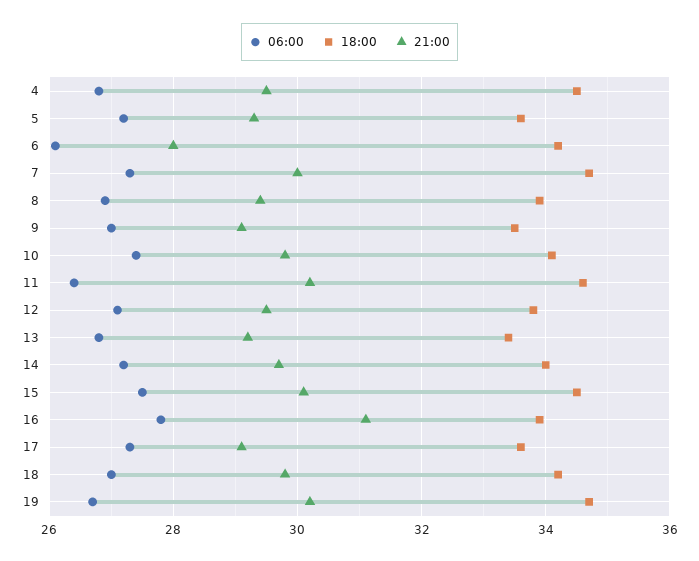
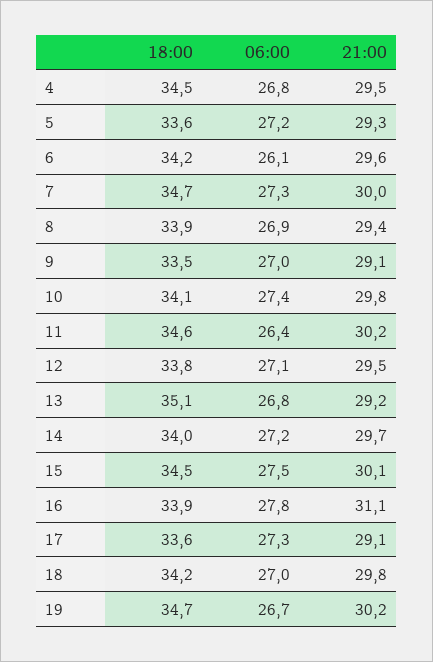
  {
    "06:00": {
      "4": 26.8,
      "5": 27.2,
      "6": 26.1,
      "7": 27.3,
      "8": 26.9,
      "9": 27,
      "10": 27.4,
      "11": 26.4,
      "12": 27.1,
      "13": 26.8,
      "14": 27.2,
      "15": 27.5,
      "16": 27.8,
      "17": 27.3,
      "18": 27,
      "19": 26.7
    },
    "18:00": {
      "4": 34.5,
      "5": 33.6,
      "6": 34.2,
      "7": 34.7,
      "8": 33.9,
      "9": 33.5,
      "10": 34.1,
      "11": 34.6,
      "12": 33.8,
-     "13": 33.5,
+     "13": 35.1,
      "14": 34,
      "15": 34.5,
      "16": 33.9,
      "17": 33.6,
      "18": 34.2,
      "19": 34.7
    },
    "21:00": {
      "4": 29.5,
      "5": 29.3,
-     "6": 28,
+     "6": 29.6,
      "7": 30,
      "8": 29.4,
      "9": 29.1,
      "10": 29.8,
      "11": 30.2,
      "12": 29.5,
      "13": 29.2,
      "14": 29.7,
      "15": 30.1,
      "16": 31.1,
      "17": 29.1,
      "18": 29.8,
      "19": 30.2
    }
  }

